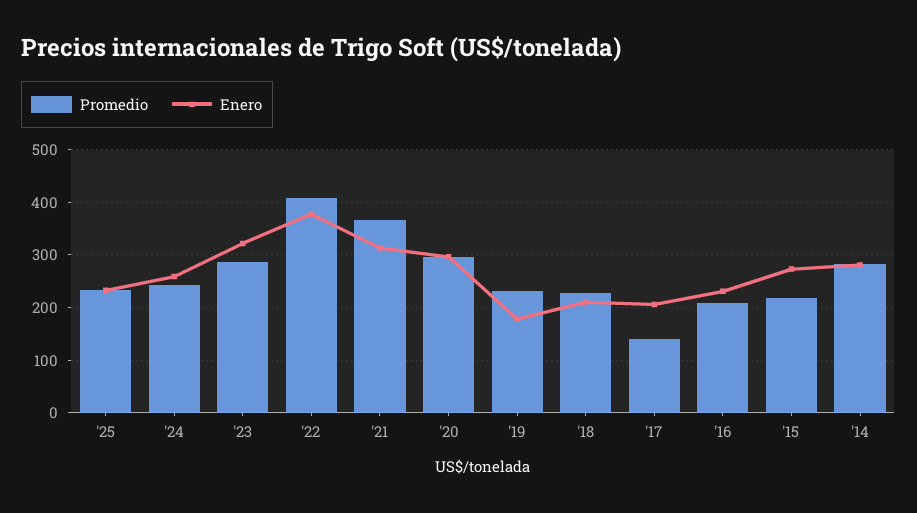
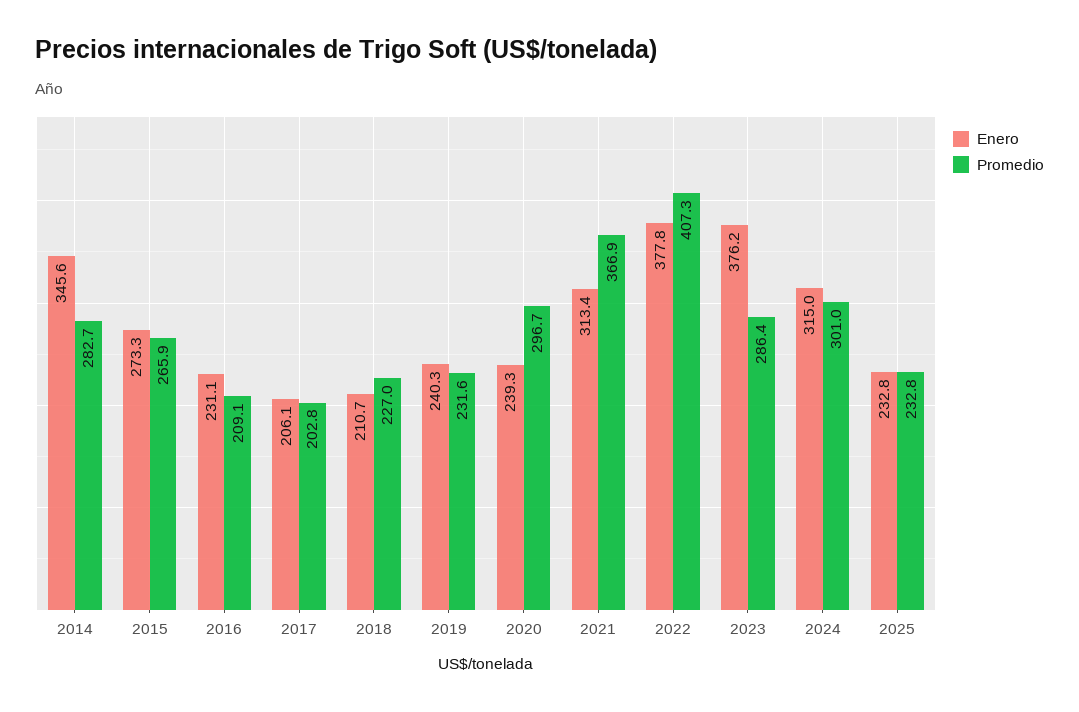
  {
    "Promedio": {
      "'25": 232.8,
-     "'24": 240,
+     "'24": 301,
      "'23": 286.4,
      "'22": 407.3,
      "'21": 366.9,
      "'20": 296.7,
      "'19": 231.6,
      "'18": 227,
-     "'17": 140,
+     "'17": 202.8,
      "'16": 209.1,
-     "'15": 220,
+     "'15": 265.9,
      "'14": 282.7
    },
    "Enero": {
      "'25": 232.8,
-     "'24": 260,
+     "'24": 315,
-     "'23": 320,
+     "'23": 376.2,
      "'22": 377.8,
      "'21": 313.4,
-     "'20": 300,
+     "'20": 239.3,
-     "'19": 180,
+     "'19": 240.3,
      "'18": 210.7,
      "'17": 206.1,
      "'16": 231.1,
      "'15": 273.3,
-     "'14": 280
+     "'14": 345.6
    }
  }

